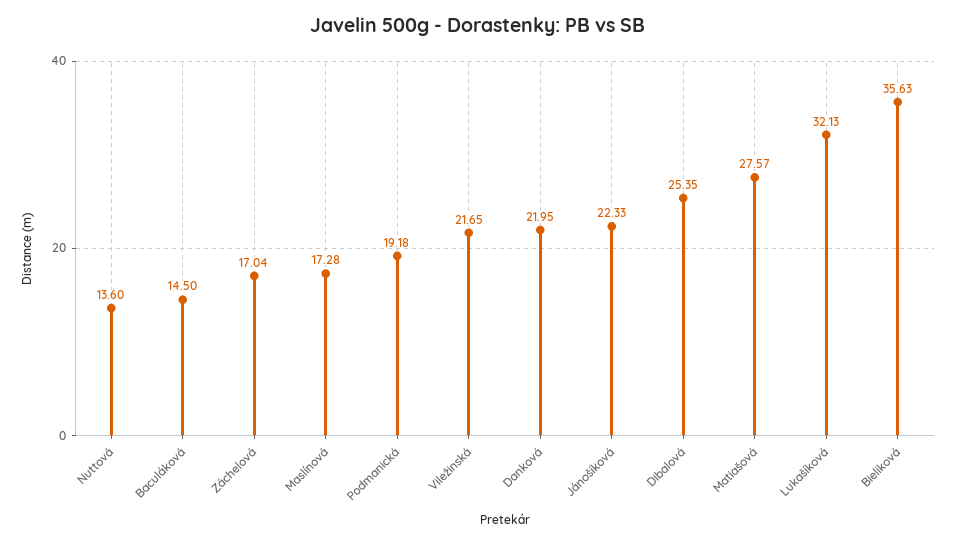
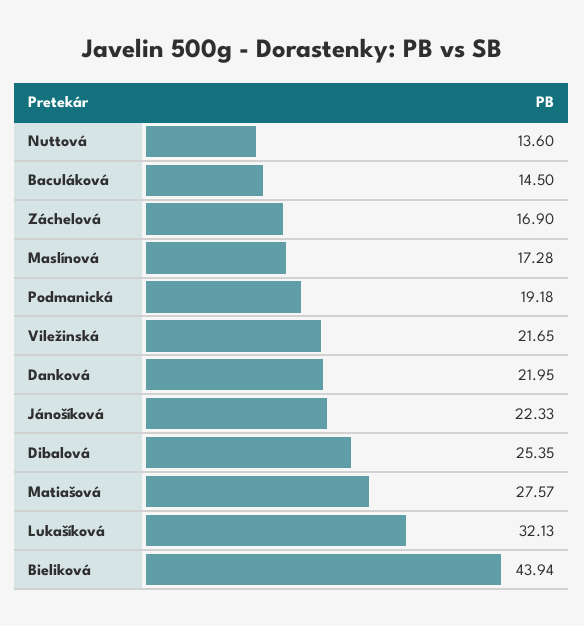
  {
    "Nuttová": 13.6,
    "Baculáková": 14.5,
-   "Záchelová": 17.04,
+   "Záchelová": 16.9,
    "Maslínová": 17.28,
    "Podmanická": 19.18,
    "Viležinská": 21.65,
    "Danková": 21.95,
    "Jánošíková": 22.33,
    "Dibalová": 25.35,
    "Matiašová": 27.57,
    "Lukašíková": 32.13,
-   "Bieliková": 35.63
+   "Bieliková": 43.94
  }

